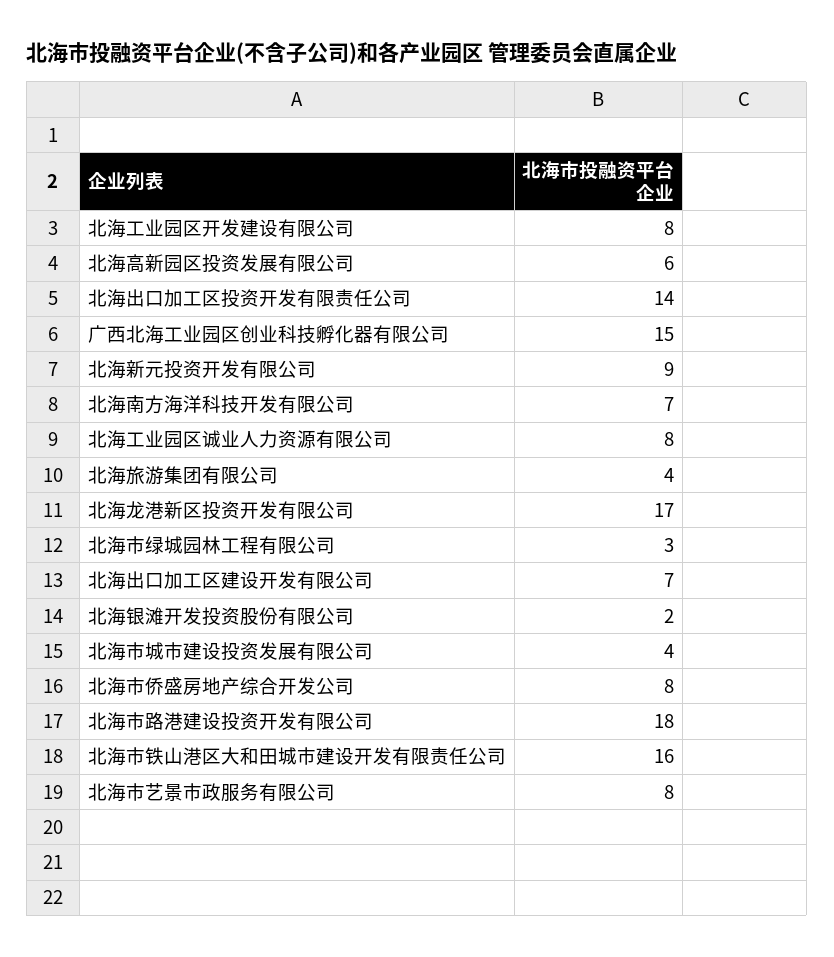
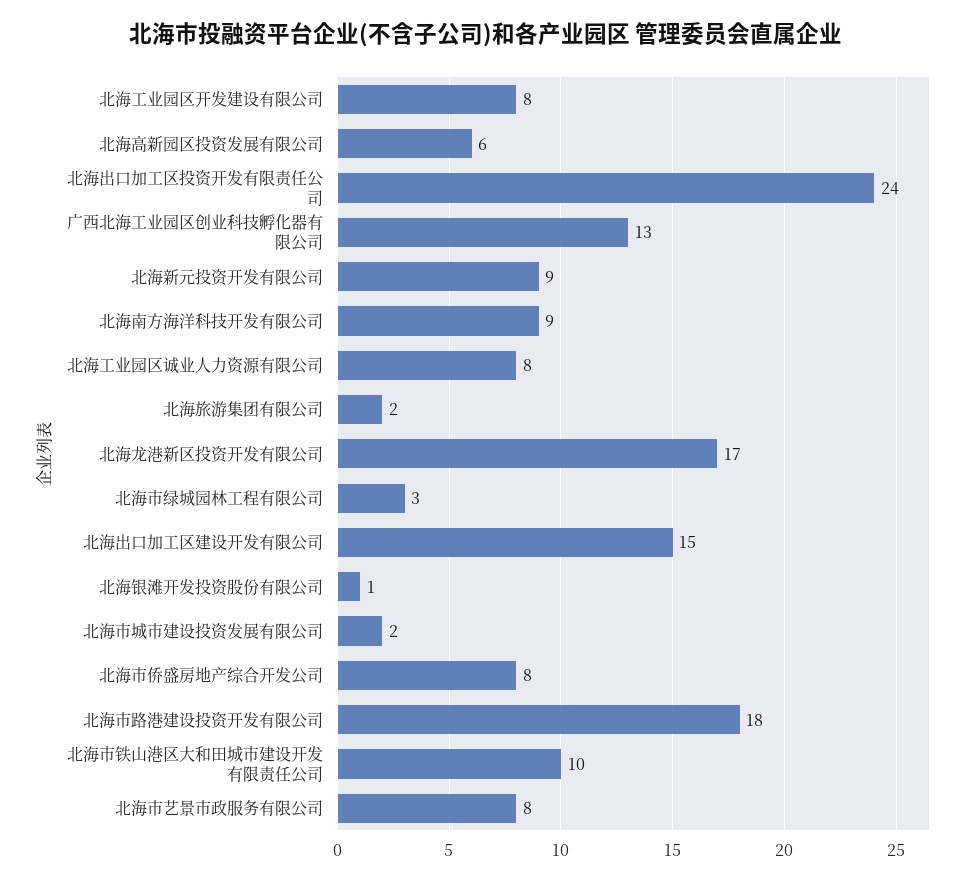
  {
    "北海工业园区开发建设有限公司": 8,
    "北海高新园区投资发展有限公司": 6,
-   "北海出口加工区投资开发有限责任公司": 14,
+   "北海出口加工区投资开发有限责任公司": 24,
-   "广西北海工业园区创业科技孵化器有限公司": 15,
+   "广西北海工业园区创业科技孵化器有限公司": 13,
    "北海新元投资开发有限公司": 9,
-   "北海南方海洋科技开发有限公司": 7,
+   "北海南方海洋科技开发有限公司": 9,
    "北海工业园区诚业人力资源有限公司": 8,
-   "北海旅游集团有限公司": 4,
+   "北海旅游集团有限公司": 2,
    "北海龙港新区投资开发有限公司": 17,
    "北海市绿城园林工程有限公司": 3,
-   "北海出口加工区建设开发有限公司": 7,
+   "北海出口加工区建设开发有限公司": 15,
-   "北海银滩开发投资股份有限公司": 2,
+   "北海银滩开发投资股份有限公司": 1,
-   "北海市城市建设投资发展有限公司": 4,
+   "北海市城市建设投资发展有限公司": 2,
    "北海市侨盛房地产综合开发公司": 8,
    "北海市路港建设投资开发有限公司": 18,
-   "北海市铁山港区大和田城市建设开发有限责任公司": 16,
+   "北海市铁山港区大和田城市建设开发有限责任公司": 10,
    "北海市艺景市政服务有限公司": 8
  }

